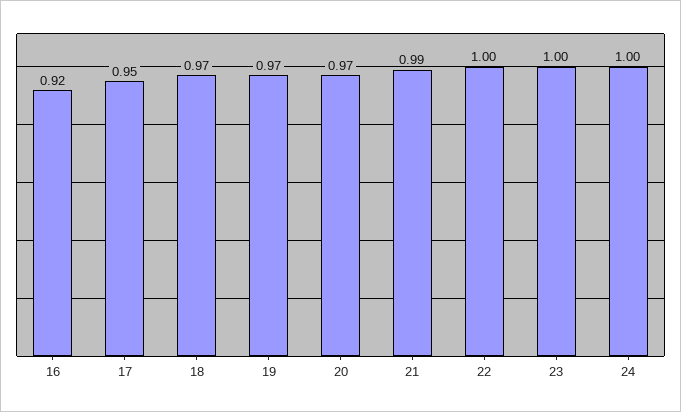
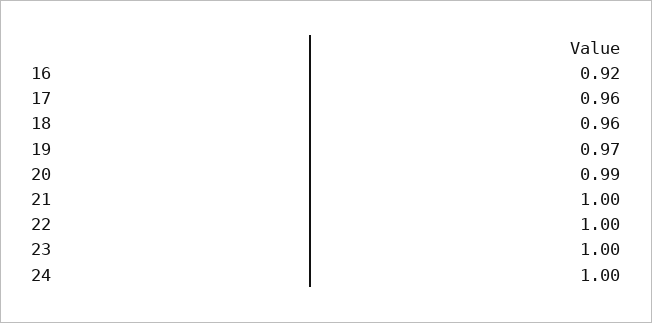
  {
    "16": 0.92,
-   "17": 0.95,
+   "17": 0.96,
-   "18": 0.97,
+   "18": 0.96,
    "19": 0.97,
-   "20": 0.97,
+   "20": 0.99,
-   "21": 0.99,
+   "21": 1,
    "22": 1,
    "23": 1,
    "24": 1
  }

